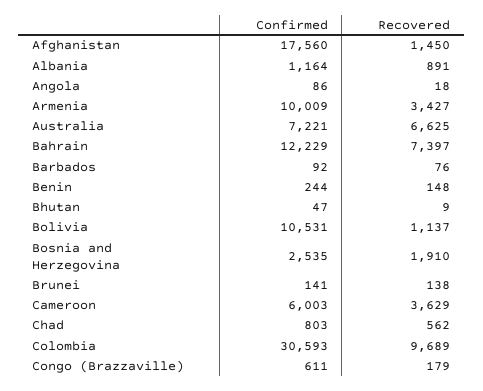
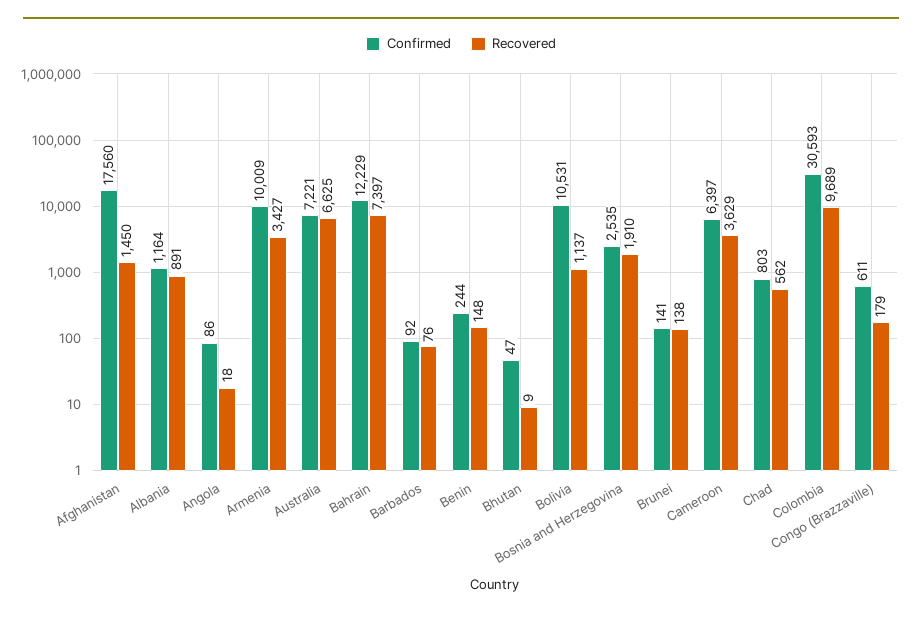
  {
    "Confirmed": {
      "Afghanistan": 17560,
      "Albania": 1164,
      "Angola": 86,
      "Armenia": 10009,
      "Australia": 7221,
      "Bahrain": 12229,
      "Barbados": 92,
      "Benin": 244,
      "Bhutan": 47,
      "Bolivia": 10531,
      "Bosnia and Herzegovina": 2535,
      "Brunei": 141,
-     "Cameroon": 6003,
+     "Cameroon": 6397,
      "Chad": 803,
      "Colombia": 30593,
      "Congo (Brazzaville)": 611
    },
    "Recovered": {
      "Afghanistan": 1450,
      "Albania": 891,
      "Angola": 18,
      "Armenia": 3427,
      "Australia": 6625,
      "Bahrain": 7397,
      "Barbados": 76,
      "Benin": 148,
      "Bhutan": 9,
      "Bolivia": 1137,
      "Bosnia and Herzegovina": 1910,
      "Brunei": 138,
      "Cameroon": 3629,
      "Chad": 562,
      "Colombia": 9689,
      "Congo (Brazzaville)": 179
    }
  }

